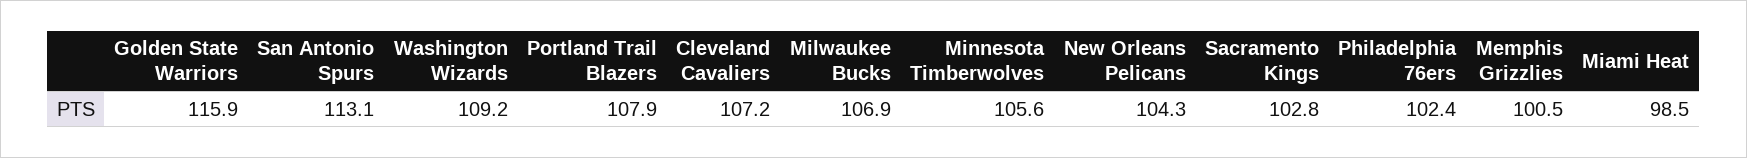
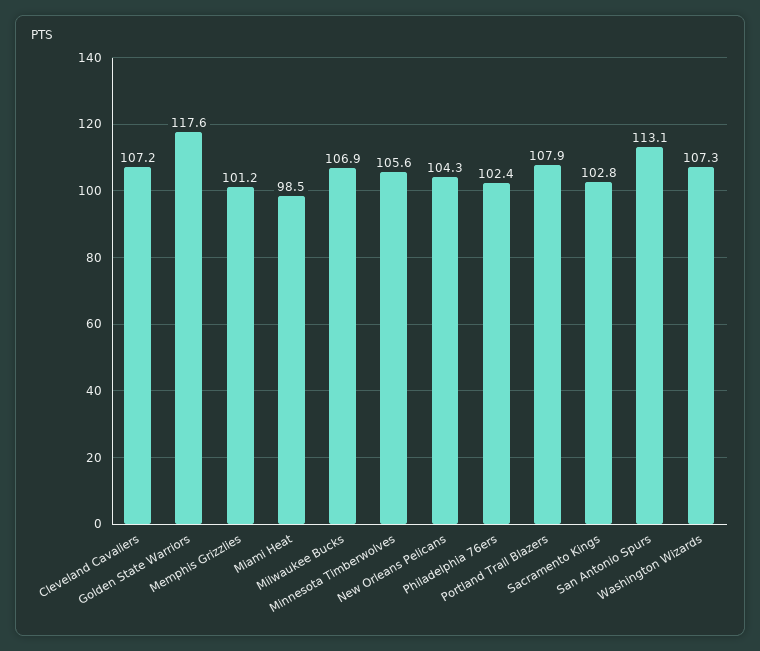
  {
-   "Golden State Warriors": 115.9,
+   "Golden State Warriors": 117.6,
    "San Antonio Spurs": 113.1,
-   "Washington Wizards": 109.2,
+   "Washington Wizards": 107.3,
    "Portland Trail Blazers": 107.9,
    "Cleveland Cavaliers": 107.2,
    "Milwaukee Bucks": 106.9,
    "Minnesota Timberwolves": 105.6,
    "New Orleans Pelicans": 104.3,
    "Sacramento Kings": 102.8,
    "Philadelphia 76ers": 102.4,
-   "Memphis Grizzlies": 100.5,
+   "Memphis Grizzlies": 101.2,
    "Miami Heat": 98.5
  }

